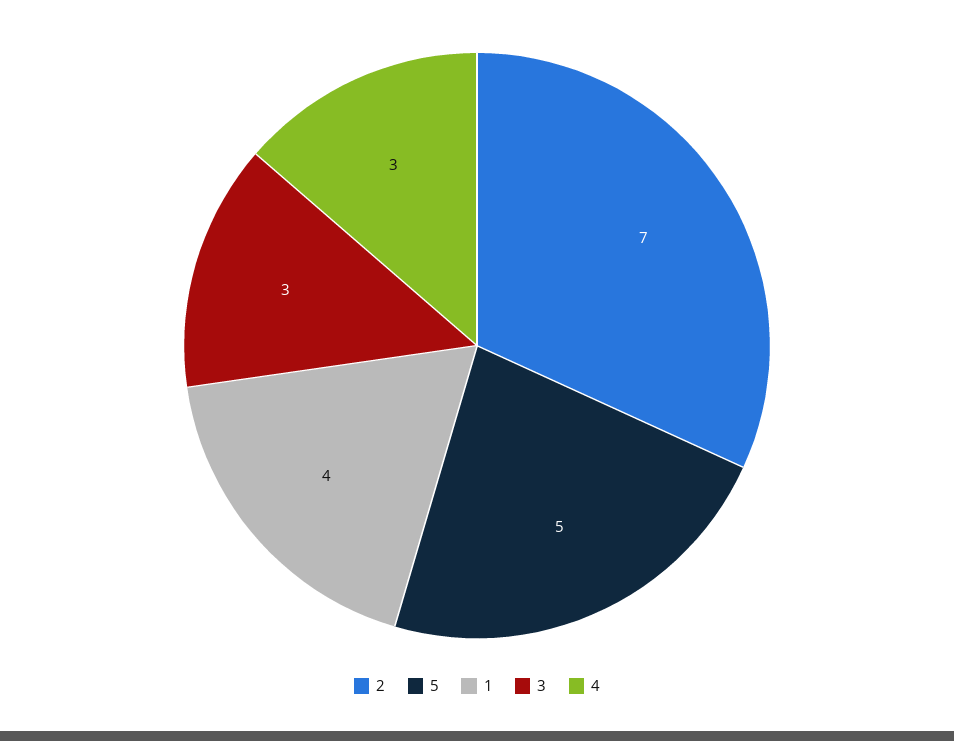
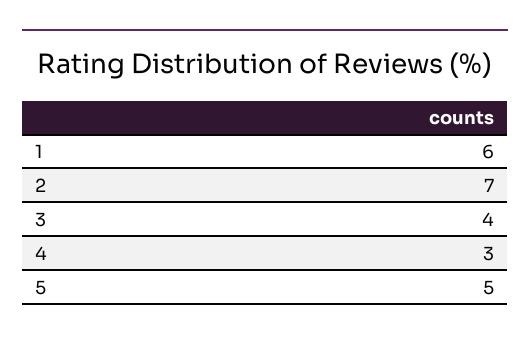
  {
    "2": 7,
    "5": 5,
-   "1": 4,
+   "1": 6,
-   "3": 3,
+   "3": 4,
    "4": 3
  }

